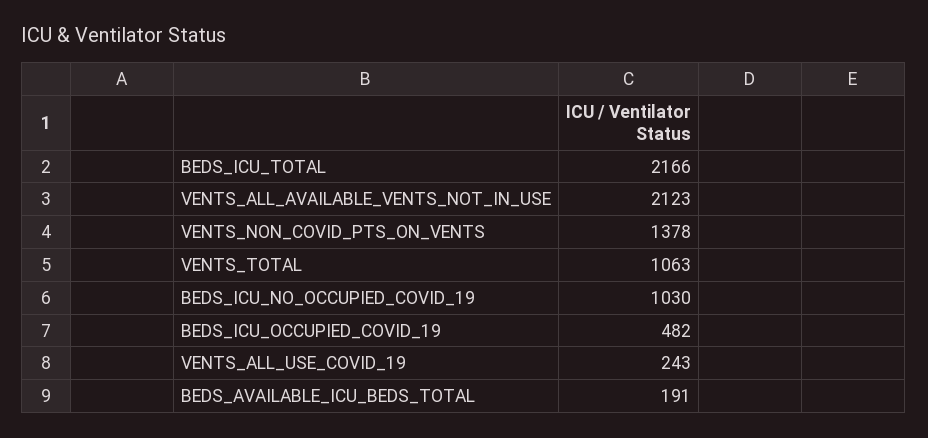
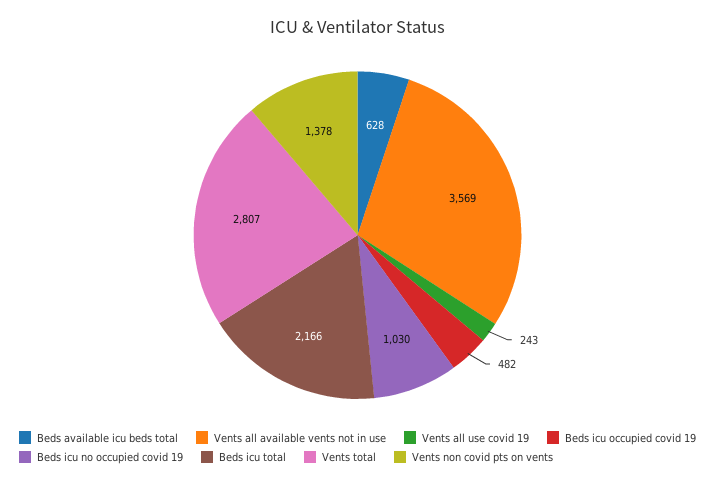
  {
    "BEDS_ICU_TOTAL": 2166,
-   "VENTS_ALL_AVAILABLE_VENTS_NOT_IN_USE": 2123,
+   "VENTS_ALL_AVAILABLE_VENTS_NOT_IN_USE": 3569,
    "VENTS_NON_COVID_PTS_ON_VENTS": 1378,
-   "VENTS_TOTAL": 1063,
+   "VENTS_TOTAL": 2807,
    "BEDS_ICU_NO_OCCUPIED_COVID_19": 1030,
    "BEDS_ICU_OCCUPIED_COVID_19": 482,
    "VENTS_ALL_USE_COVID_19": 243,
-   "BEDS_AVAILABLE_ICU_BEDS_TOTAL": 191
+   "BEDS_AVAILABLE_ICU_BEDS_TOTAL": 628
  }

